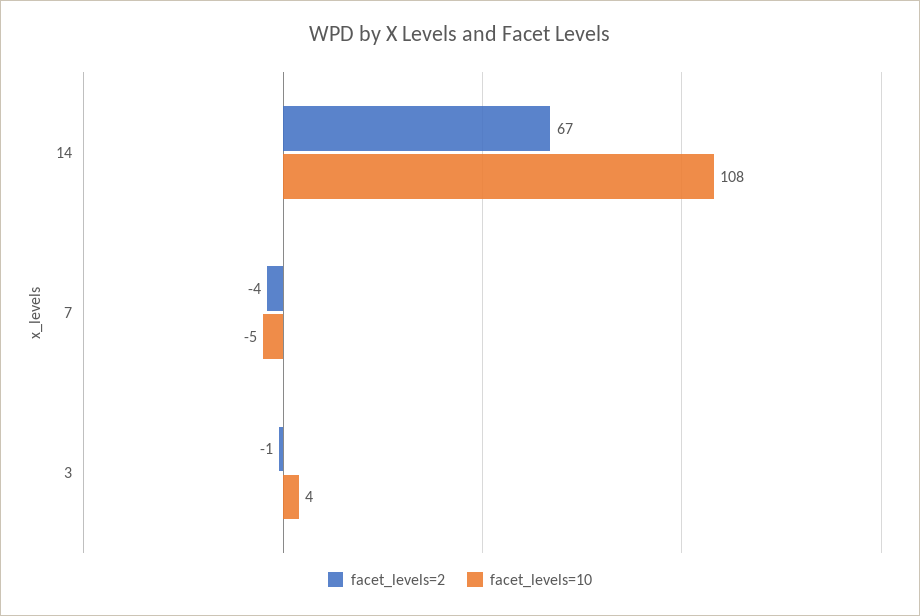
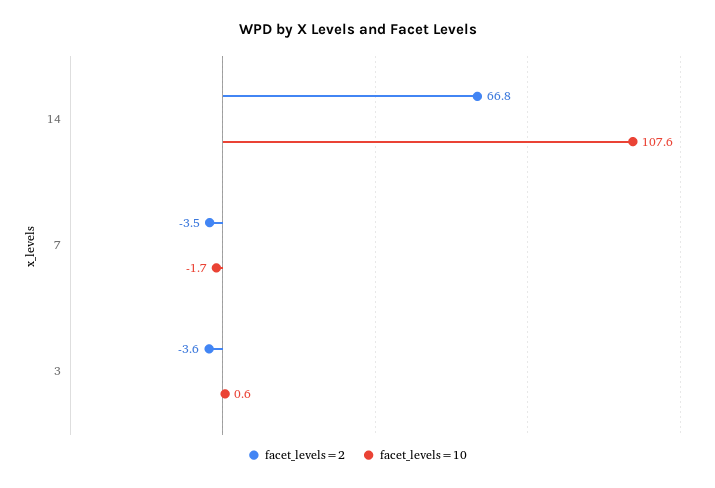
  {
    "facet_levels=2": {
      "14": 66.8,
      "7": -3.5,
-     "3": -1
+     "3": -3.6
    },
    "facet_levels=10": {
      "14": 107.6,
-     "7": -5,
+     "7": -1.7,
-     "3": 4
+     "3": 0.6
    }
  }

